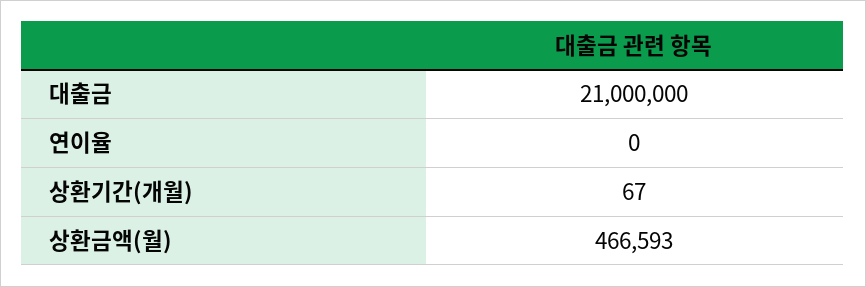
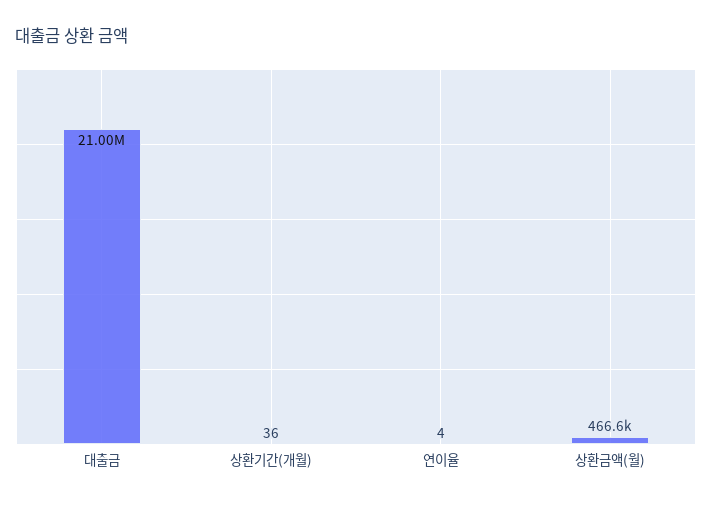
  {
    "대출금": 21000000,
-   "연이율": 0,
+   "연이율": 4,
-   "상환기간(개월)": 67,
+   "상환기간(개월)": 36,
    "상환금액(월)": 466593
  }

